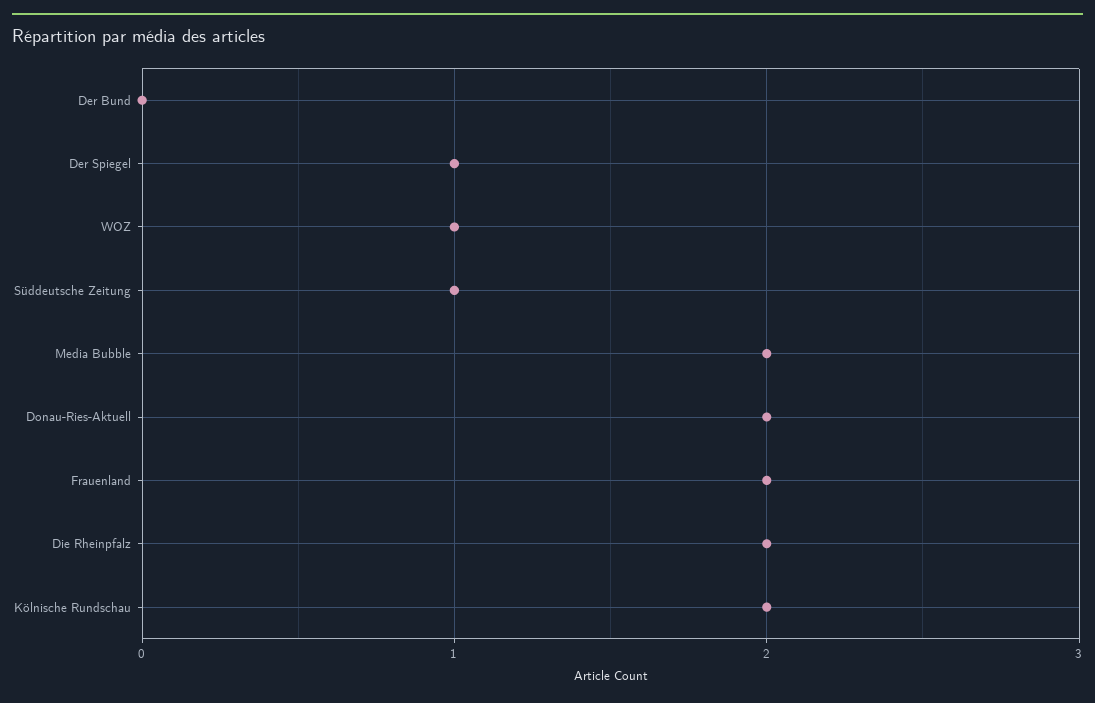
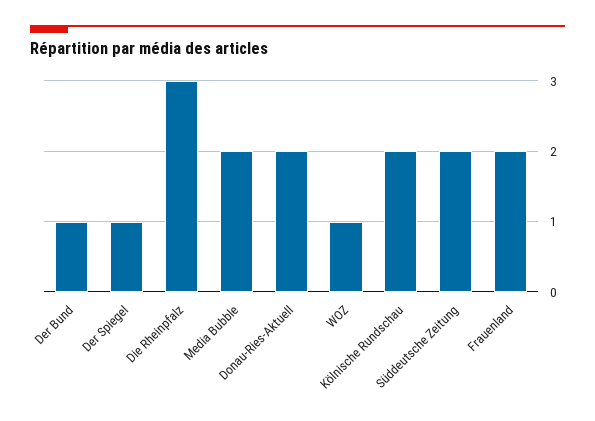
  {
-   "Der Bund": 0,
+   "Der Bund": 1,
    "Der Spiegel": 1,
    "WOZ": 1,
-   "Süddeutsche Zeitung": 1,
+   "Süddeutsche Zeitung": 2,
    "Media Bubble": 2,
    "Donau-Ries-Aktuell": 2,
    "Frauenland": 2,
-   "Die Rheinpfalz": 2,
+   "Die Rheinpfalz": 3,
    "Kölnische Rundschau": 2
  }

